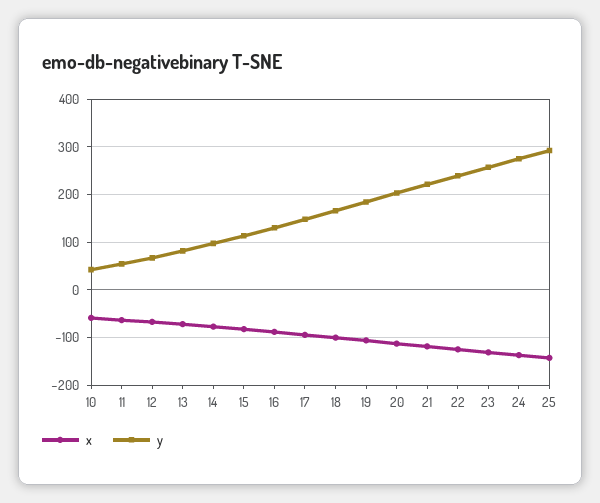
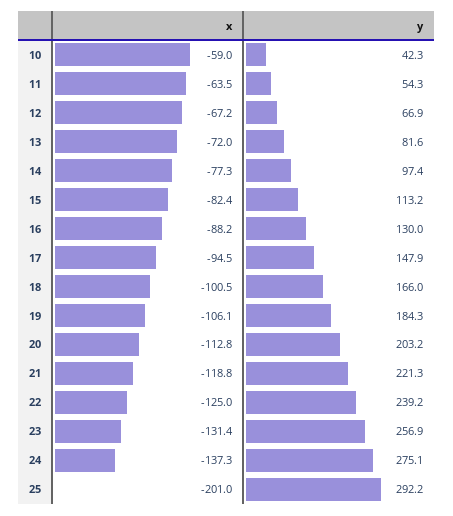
  {
    "x": {
      "10": -59,
      "11": -63.5,
      "12": -67.2,
      "13": -72,
      "14": -77.3,
      "15": -82.4,
      "16": -88.2,
      "17": -94.5,
      "18": -100.5,
      "19": -106.1,
      "20": -112.8,
      "21": -118.8,
      "22": -125,
      "23": -131.4,
      "24": -137.3,
-     "25": -140
+     "25": -201
    },
    "y": {
      "10": 42.3,
      "11": 54.3,
      "12": 66.9,
      "13": 81.6,
      "14": 97.4,
      "15": 113.2,
      "16": 130,
      "17": 147.9,
      "18": 166,
      "19": 184.3,
      "20": 203.2,
      "21": 221.3,
      "22": 239.2,
      "23": 256.9,
      "24": 275.1,
      "25": 292.2
    }
  }

